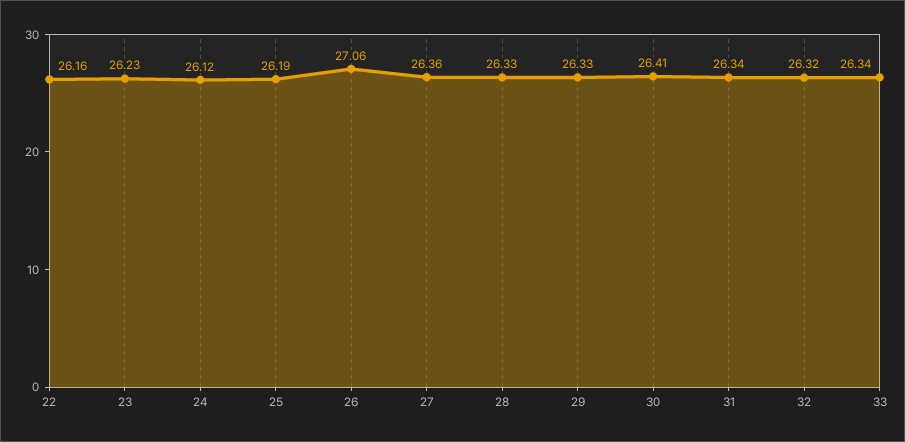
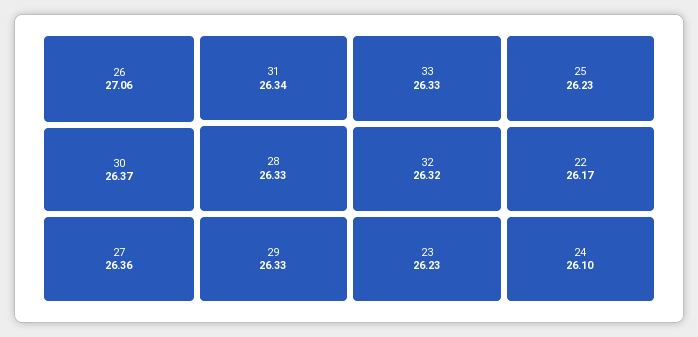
  {
-   "22": 26.16,
+   "22": 26.17,
    "23": 26.23,
-   "24": 26.12,
+   "24": 26.1,
-   "25": 26.19,
+   "25": 26.23,
    "26": 27.06,
    "27": 26.36,
    "28": 26.33,
    "29": 26.33,
-   "30": 26.41,
+   "30": 26.37,
    "31": 26.34,
    "32": 26.32,
-   "33": 26.34
+   "33": 26.33
  }

